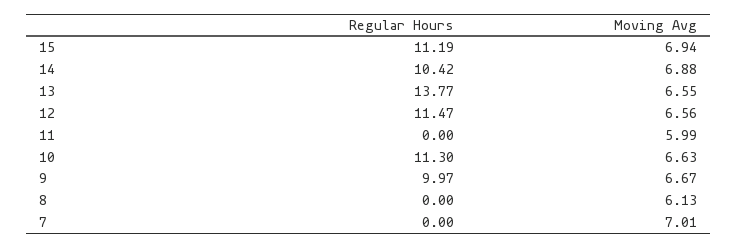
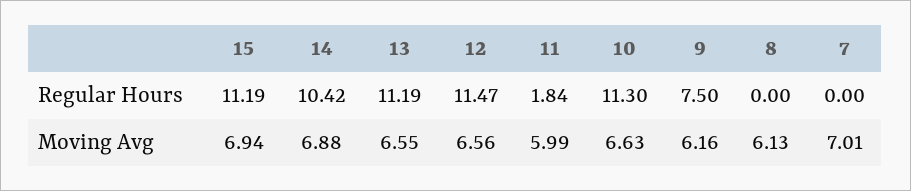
  {
    "Regular Hours": {
      "15": 11.19,
      "14": 10.42,
-     "13": 13.77,
+     "13": 11.19,
      "12": 11.47,
-     "11": 0,
+     "11": 1.84,
      "10": 11.3,
-     "9": 9.97,
+     "9": 7.5,
      "8": 0,
      "7": 0
    },
    "Moving Avg": {
      "15": 6.94,
      "14": 6.88,
      "13": 6.55,
      "12": 6.56,
      "11": 5.99,
      "10": 6.63,
-     "9": 6.67,
+     "9": 6.16,
      "8": 6.13,
      "7": 7.01
    }
  }

